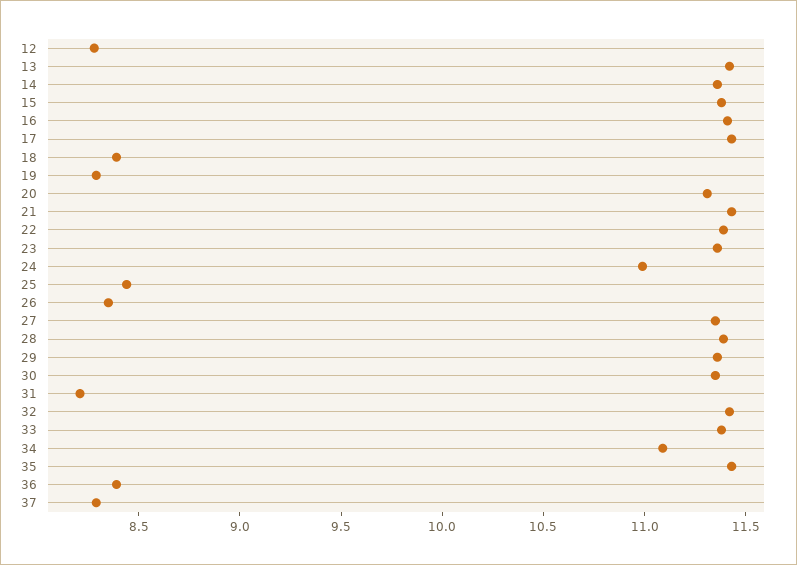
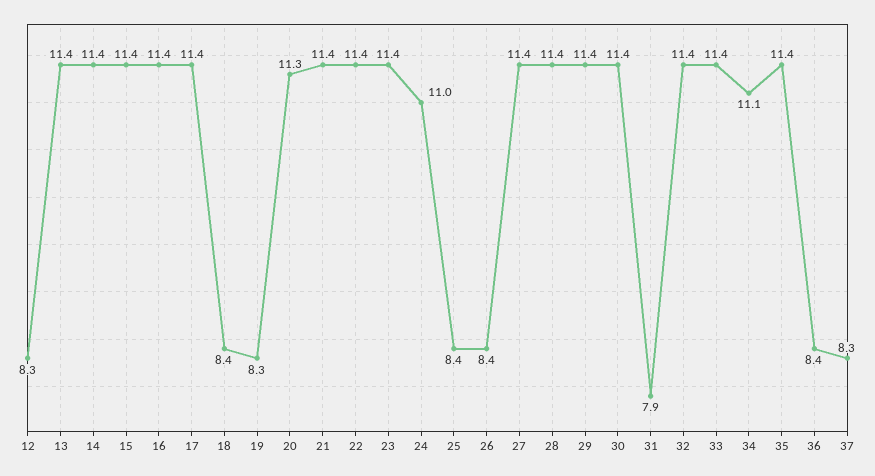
  {
    "12": 8.3,
    "13": 11.4,
    "14": 11.4,
    "15": 11.4,
    "16": 11.4,
    "17": 11.4,
    "18": 8.4,
    "19": 8.3,
    "20": 11.3,
    "21": 11.4,
    "22": 11.4,
    "23": 11.4,
    "24": 11,
    "25": 8.4,
    "26": 8.4,
    "27": 11.4,
    "28": 11.4,
    "29": 11.4,
    "30": 11.4,
-   "31": 8.2,
+   "31": 7.9,
    "32": 11.4,
    "33": 11.4,
    "34": 11.1,
    "35": 11.4,
    "36": 8.4,
    "37": 8.3
  }

